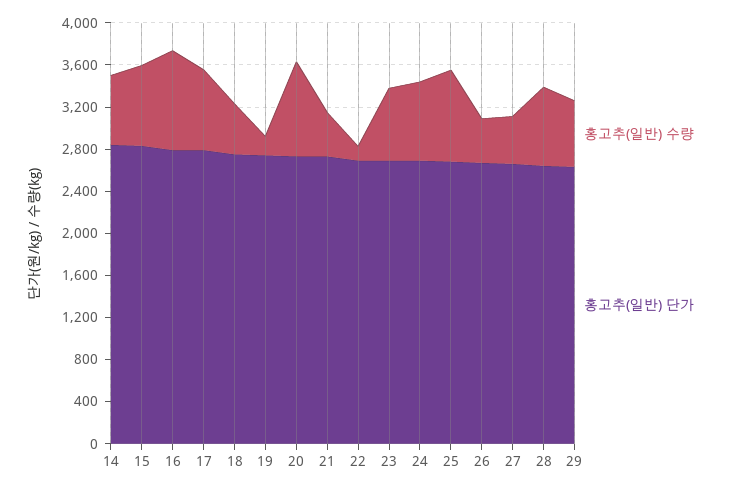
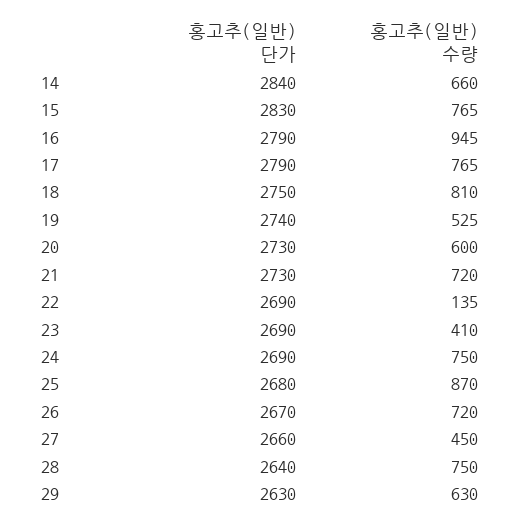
  {
    "홍고추(일반) 수량": {
      "14": 660,
      "15": 765,
      "16": 945,
      "17": 765,
-     "18": 500,
+     "18": 810,
-     "19": 200,
+     "19": 525,
-     "20": 900,
+     "20": 600,
-     "21": 400,
+     "21": 720,
      "22": 135,
-     "23": 700,
+     "23": 410,
      "24": 750,
      "25": 870,
-     "26": 400,
+     "26": 720,
      "27": 450,
      "28": 750,
      "29": 630
    },
    "홍고추(일반) 단가": {
      "14": 2840,
      "15": 2830,
      "16": 2790,
      "17": 2790,
      "18": 2750,
      "19": 2740,
      "20": 2730,
      "21": 2730,
      "22": 2690,
      "23": 2690,
      "24": 2690,
      "25": 2680,
      "26": 2670,
      "27": 2660,
      "28": 2640,
      "29": 2630
    }
  }

